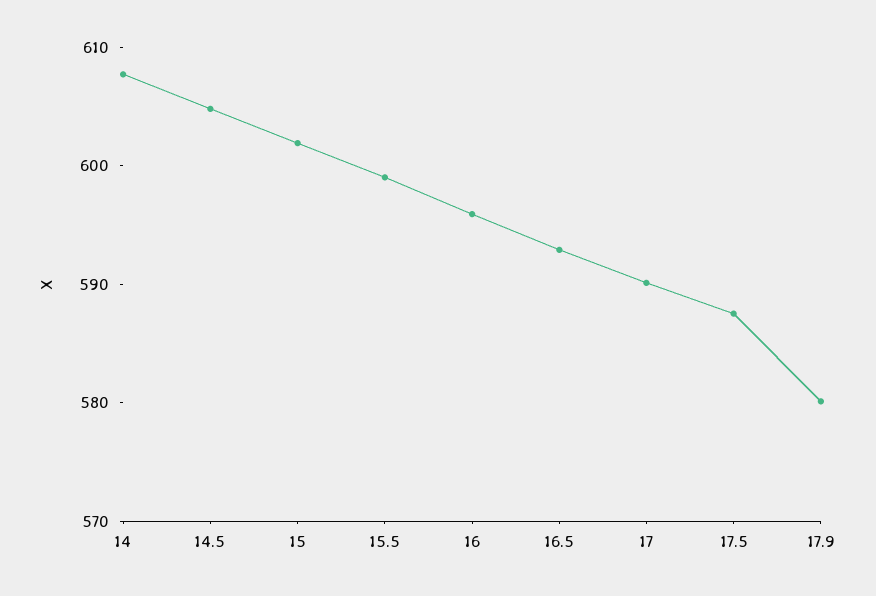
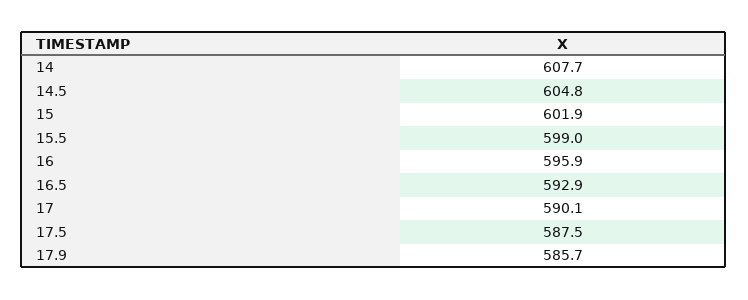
  {
    "14": 607.7,
    "14.5": 604.8,
    "15": 601.9,
    "15.5": 599,
    "16": 595.9,
    "16.5": 592.9,
    "17": 590.1,
    "17.5": 587.5,
-   "17.9": 580
+   "17.9": 585.7
  }

